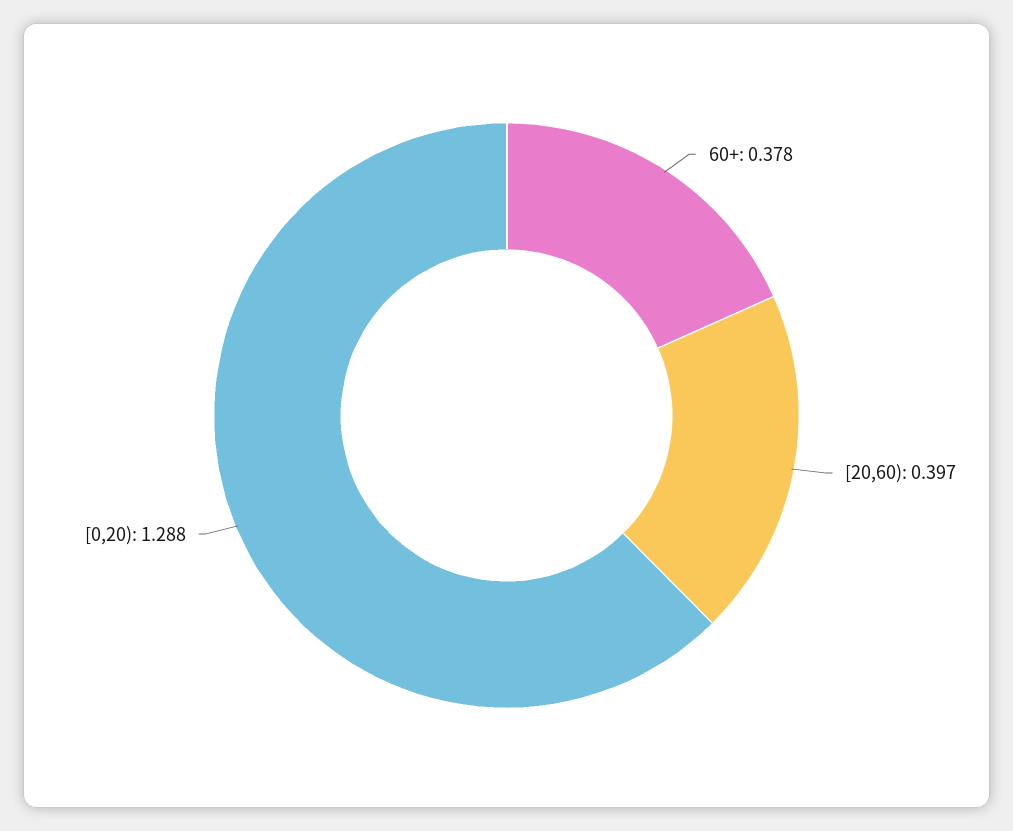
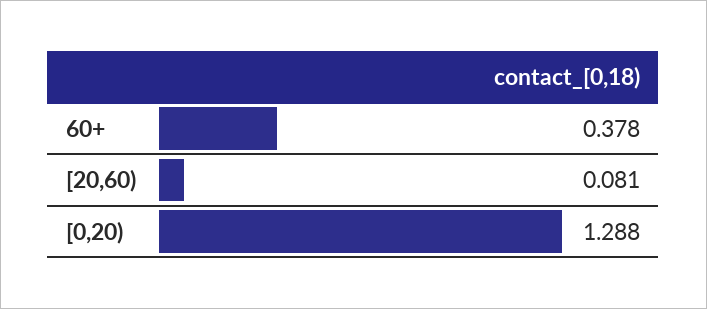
  {
    "60+": 0.378,
-   "[20,60)": 0.397,
+   "[20,60)": 0.081,
    "[0,20)": 1.288
  }

